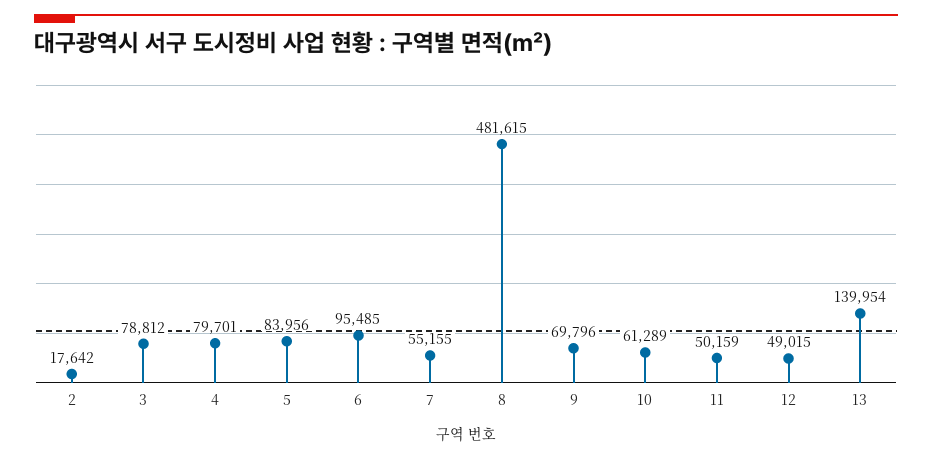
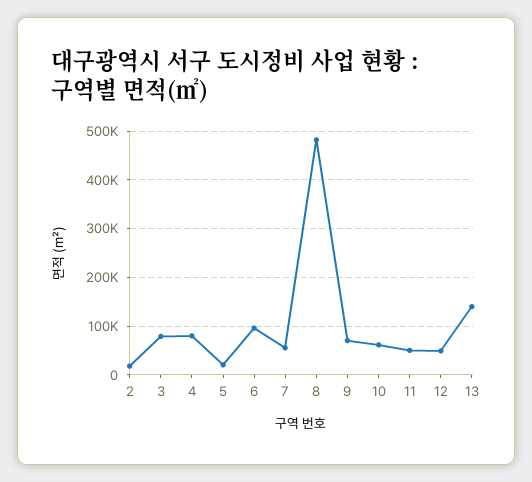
  {
    "2": 17642,
    "3": 78812,
    "4": 79701,
-   "5": 83956,
+   "5": 20000,
    "6": 95485,
    "7": 55155,
    "8": 481615,
    "9": 69796,
    "10": 61289,
    "11": 50159,
    "12": 49015,
    "13": 139954
  }

